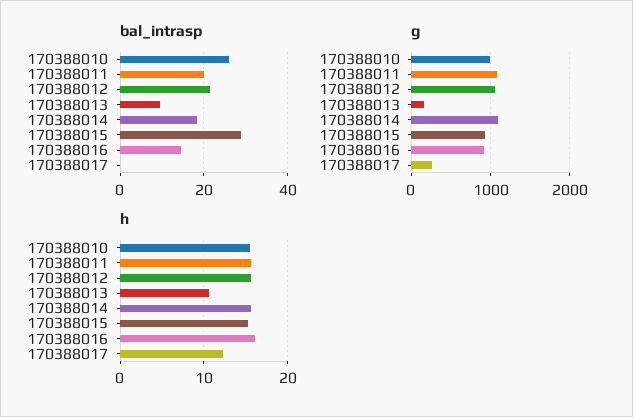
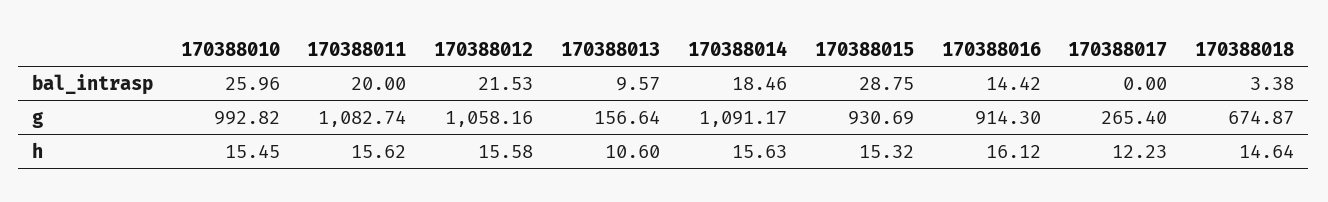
  {
    "bal_intrasp": {
      "170388010": 25.96,
      "170388011": 20,
      "170388012": 21.53,
      "170388013": 9.57,
      "170388014": 18.46,
      "170388015": 28.75,
      "170388016": 14.42,
-     "170388017": 0
+     "170388017": 0,
+     "170388018": 3.38
    },
    "g": {
      "170388010": 992.82,
      "170388011": 1082.74,
      "170388012": 1058.16,
      "170388013": 156.64,
      "170388014": 1091.17,
      "170388015": 930.69,
      "170388016": 914.3,
-     "170388017": 265.4
+     "170388017": 265.4,
+     "170388018": 674.87
    },
    "h": {
      "170388010": 15.45,
      "170388011": 15.62,
      "170388012": 15.58,
      "170388013": 10.6,
      "170388014": 15.63,
      "170388015": 15.32,
      "170388016": 16.12,
-     "170388017": 12.23
+     "170388017": 12.23,
+     "170388018": 14.64
    }
  }

